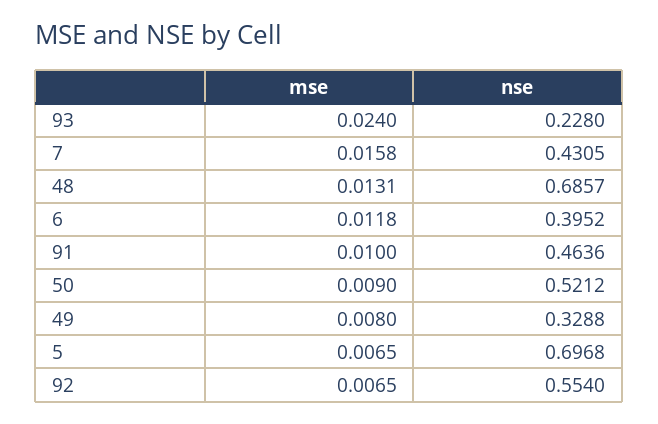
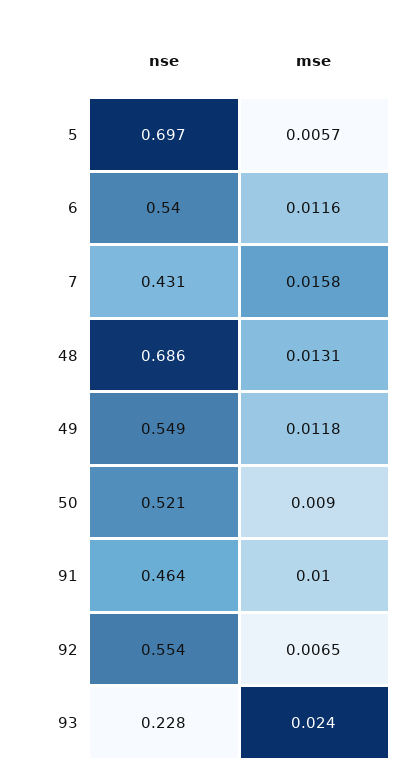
  {
    "mse": {
      "93": 0.024,
      "7": 0.0158,
      "48": 0.0131,
-     "6": 0.0118,
+     "6": 0.0116,
      "91": 0.01,
      "50": 0.009,
-     "49": 0.008,
+     "49": 0.0118,
-     "5": 0.0065,
+     "5": 0.0057,
      "92": 0.0065
    },
    "nse": {
      "93": 0.228,
      "7": 0.4305,
      "48": 0.6857,
-     "6": 0.3952,
+     "6": 0.54,
      "91": 0.4636,
      "50": 0.5212,
-     "49": 0.3288,
+     "49": 0.549,
      "5": 0.6968,
      "92": 0.554
    }
  }

